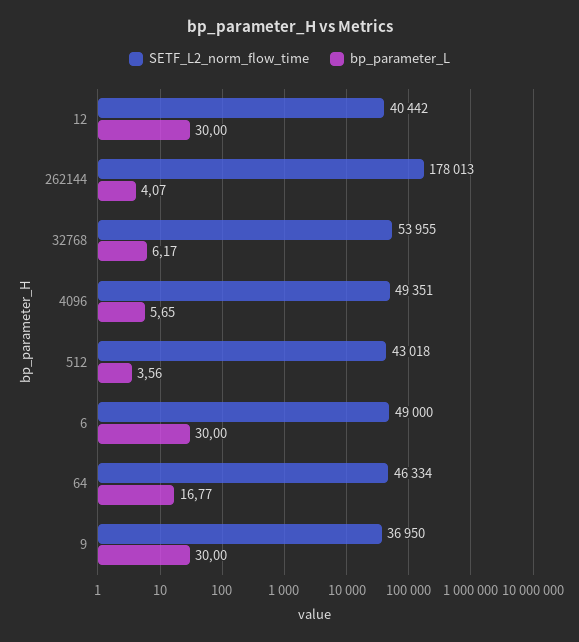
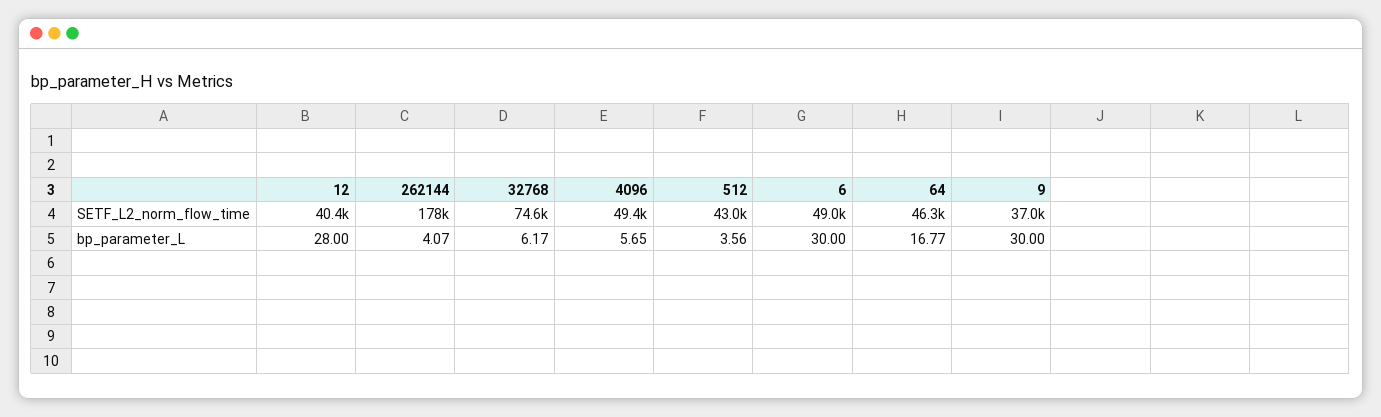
  {
    "SETF_L2_norm_flow_time": {
      "12": 40442,
      "262144": 178013,
-     "32768": 53955,
+     "32768": 74600,
      "4096": 49351,
      "512": 43018,
      "6": 49000,
      "64": 46334,
      "9": 36950
    },
    "bp_parameter_L": {
-     "12": 30,
+     "12": 28,
      "262144": 4.07,
      "32768": 6.17,
      "4096": 5.65,
      "512": 3.56,
      "6": 30,
      "64": 16.77,
      "9": 30
    }
  }

